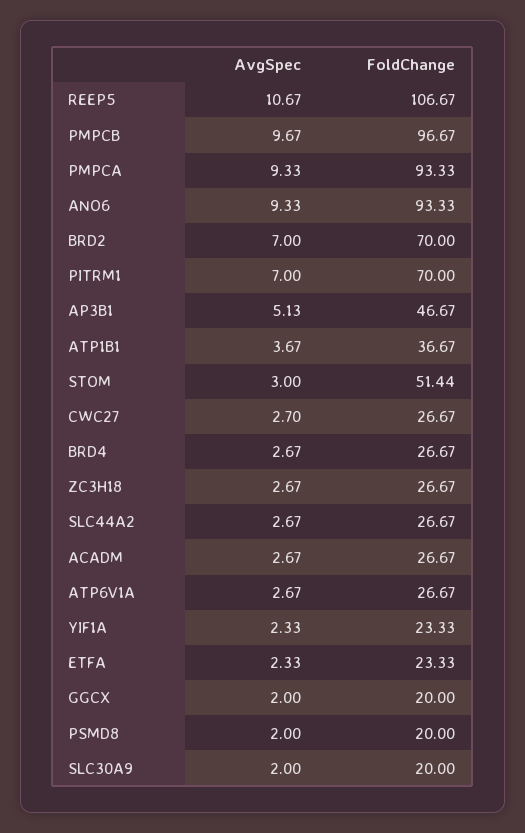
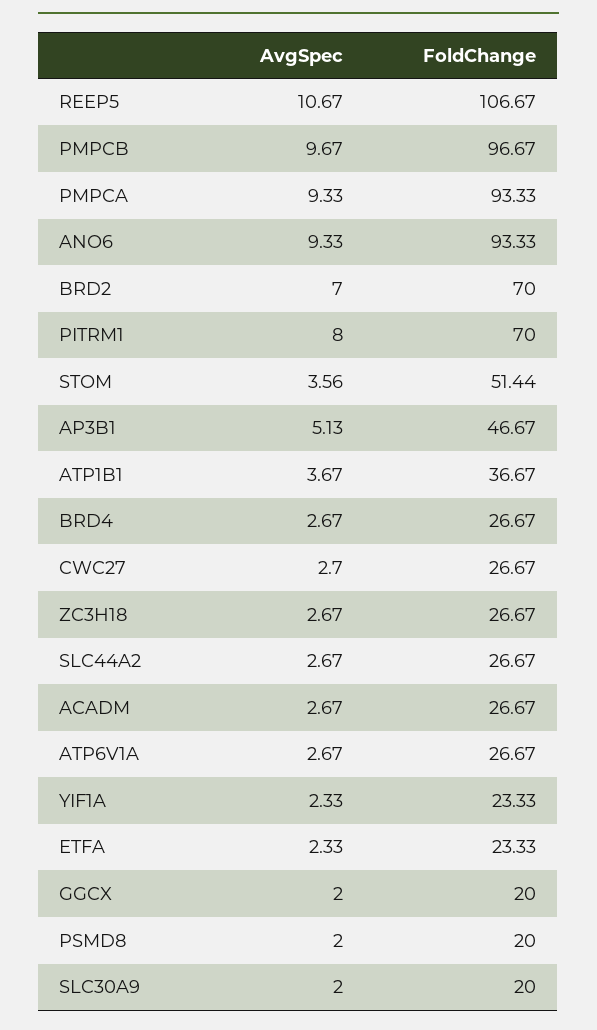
  {
    "AvgSpec": {
      "REEP5": 10.67,
      "PMPCB": 9.67,
      "PMPCA": 9.33,
      "ANO6": 9.33,
      "BRD2": 7,
-     "PITRM1": 7,
+     "PITRM1": 8,
      "AP3B1": 5.13,
      "ATP1B1": 3.67,
-     "STOM": 3,
+     "STOM": 3.56,
      "CWC27": 2.7,
      "BRD4": 2.67,
      "ZC3H18": 2.67,
      "SLC44A2": 2.67,
      "ACADM": 2.67,
      "ATP6V1A": 2.67,
      "YIF1A": 2.33,
      "ETFA": 2.33,
      "GGCX": 2,
      "PSMD8": 2,
      "SLC30A9": 2
    },
    "FoldChange": {
      "REEP5": 106.67,
      "PMPCB": 96.67,
      "PMPCA": 93.33,
      "ANO6": 93.33,
      "BRD2": 70,
      "PITRM1": 70,
      "AP3B1": 46.67,
      "ATP1B1": 36.67,
      "STOM": 51.44,
      "CWC27": 26.67,
      "BRD4": 26.67,
      "ZC3H18": 26.67,
      "SLC44A2": 26.67,
      "ACADM": 26.67,
      "ATP6V1A": 26.67,
      "YIF1A": 23.33,
      "ETFA": 23.33,
      "GGCX": 20,
      "PSMD8": 20,
      "SLC30A9": 20
    }
  }

